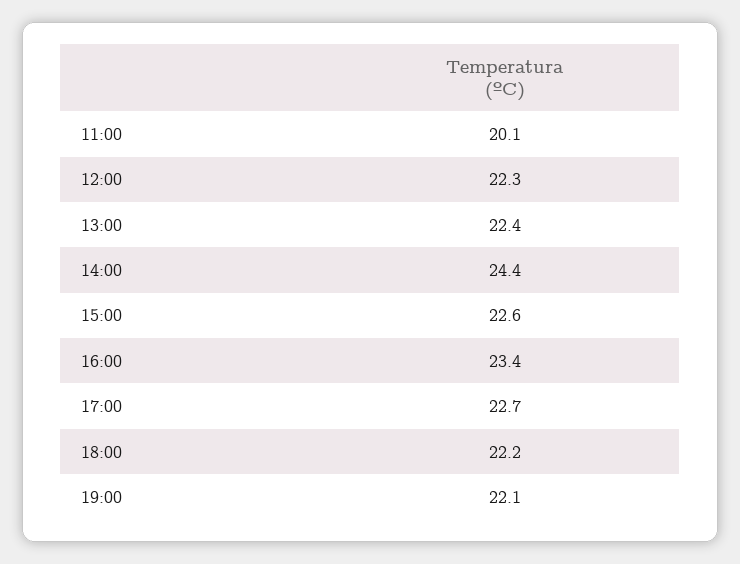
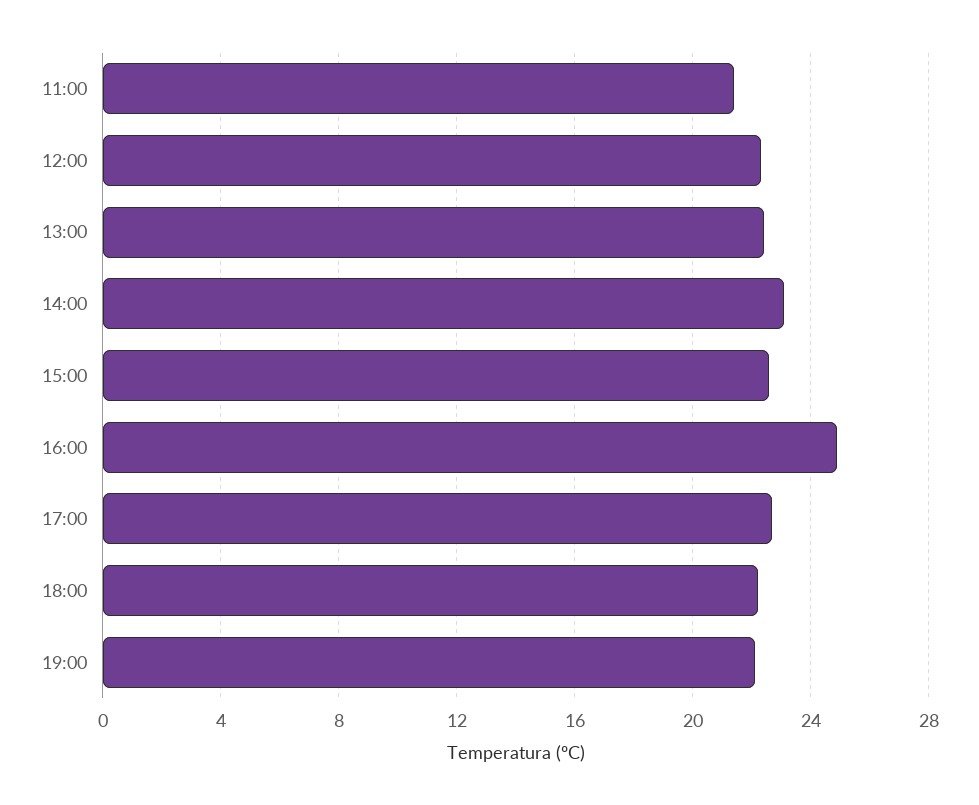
  {
-   "11:00": 20.1,
+   "11:00": 21.5,
    "12:00": 22.3,
    "13:00": 22.4,
-   "14:00": 24.4,
+   "14:00": 23,
    "15:00": 22.6,
-   "16:00": 23.4,
+   "16:00": 25,
    "17:00": 22.7,
    "18:00": 22.2,
    "19:00": 22.1
  }

